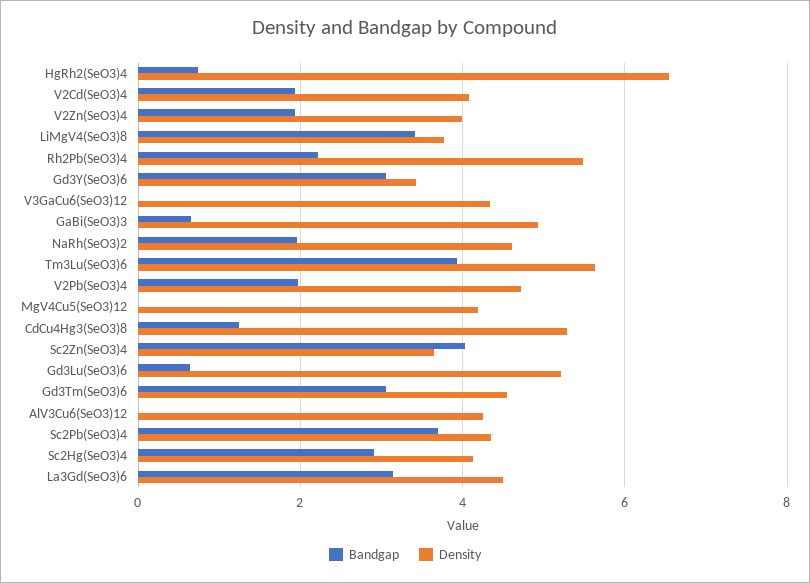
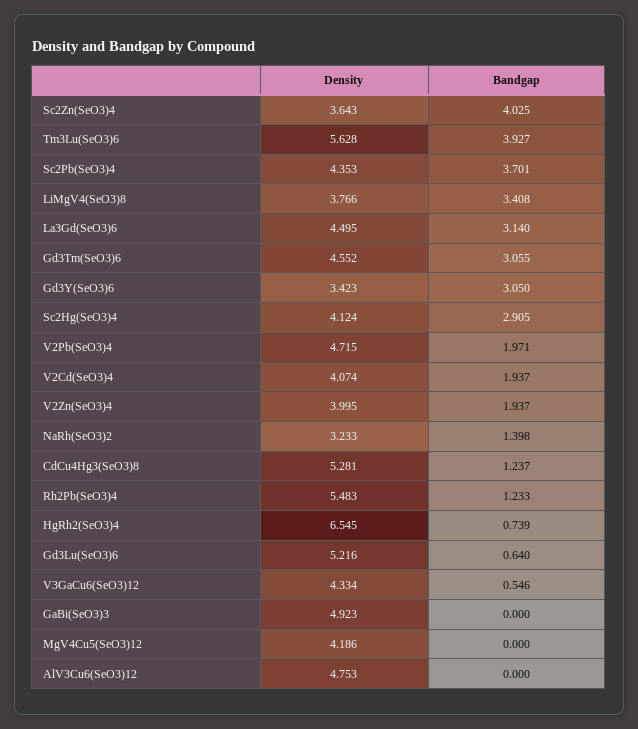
  {
    "Bandgap": {
      "HgRh2(SeO3)4": 0.739,
      "V2Cd(SeO3)4": 1.937,
      "V2Zn(SeO3)4": 1.937,
      "LiMgV4(SeO3)8": 3.408,
-     "Rh2Pb(SeO3)4": 2.2,
+     "Rh2Pb(SeO3)4": 1.233,
      "Gd3Y(SeO3)6": 3.05,
-     "V3GaCu6(SeO3)12": 0,
+     "V3GaCu6(SeO3)12": 0.546,
-     "GaBi(SeO3)3": 0.6,
+     "GaBi(SeO3)3": 0,
-     "NaRh(SeO3)2": 2,
+     "NaRh(SeO3)2": 1.398,
      "Tm3Lu(SeO3)6": 3.927,
      "V2Pb(SeO3)4": 1.971,
      "MgV4Cu5(SeO3)12": 0,
      "CdCu4Hg3(SeO3)8": 1.237,
      "Sc2Zn(SeO3)4": 4.025,
      "Gd3Lu(SeO3)6": 0.64,
      "Gd3Tm(SeO3)6": 3.055,
      "AlV3Cu6(SeO3)12": 0,
      "Sc2Pb(SeO3)4": 3.701,
      "Sc2Hg(SeO3)4": 2.905,
      "La3Gd(SeO3)6": 3.14
    },
    "Density": {
      "HgRh2(SeO3)4": 6.545,
      "V2Cd(SeO3)4": 4.074,
      "V2Zn(SeO3)4": 3.995,
      "LiMgV4(SeO3)8": 3.766,
      "Rh2Pb(SeO3)4": 5.483,
      "Gd3Y(SeO3)6": 3.423,
      "V3GaCu6(SeO3)12": 4.334,
      "GaBi(SeO3)3": 4.923,
-     "NaRh(SeO3)2": 4.6,
+     "NaRh(SeO3)2": 3.233,
      "Tm3Lu(SeO3)6": 5.628,
      "V2Pb(SeO3)4": 4.715,
      "MgV4Cu5(SeO3)12": 4.186,
      "CdCu4Hg3(SeO3)8": 5.281,
      "Sc2Zn(SeO3)4": 3.643,
      "Gd3Lu(SeO3)6": 5.216,
      "Gd3Tm(SeO3)6": 4.552,
-     "AlV3Cu6(SeO3)12": 4.2,
+     "AlV3Cu6(SeO3)12": 4.753,
      "Sc2Pb(SeO3)4": 4.353,
      "Sc2Hg(SeO3)4": 4.124,
      "La3Gd(SeO3)6": 4.495
    }
  }

